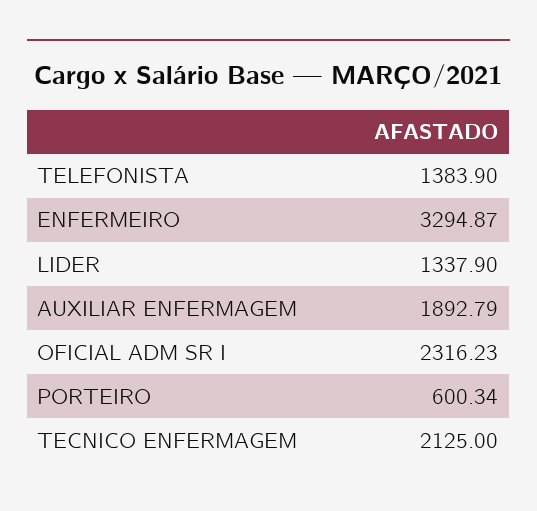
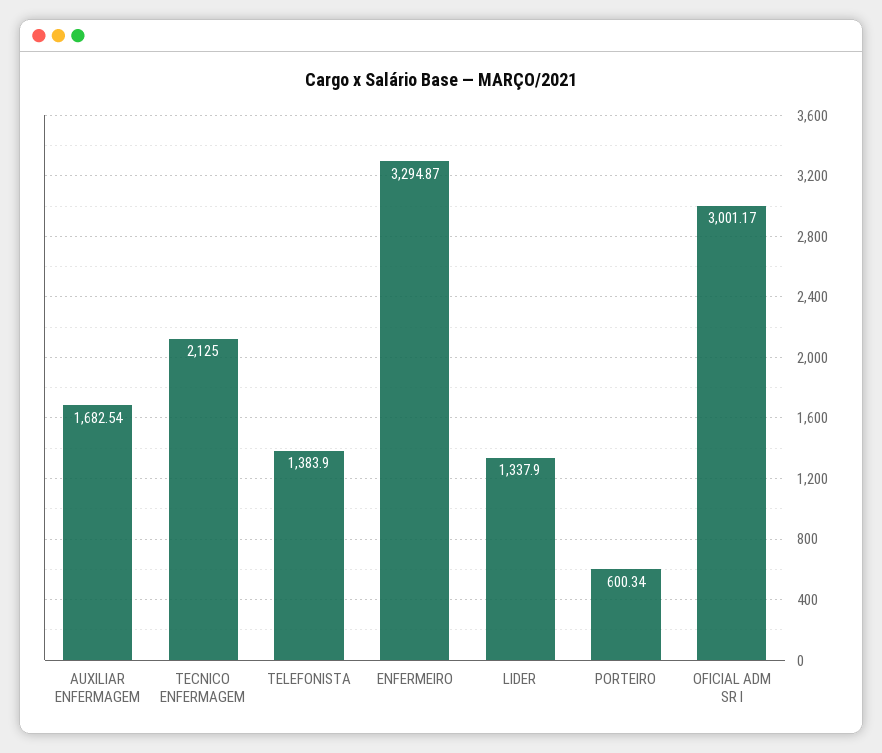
  {
    "TELEFONISTA": 1383.9,
    "ENFERMEIRO": 3294.87,
    "LIDER": 1337.9,
-   "AUXILIAR ENFERMAGEM": 1892.79,
+   "AUXILIAR ENFERMAGEM": 1682.54,
-   "OFICIAL ADM SR I": 2316.23,
+   "OFICIAL ADM SR I": 3001.17,
    "PORTEIRO": 600.34,
    "TECNICO ENFERMAGEM": 2125
  }

